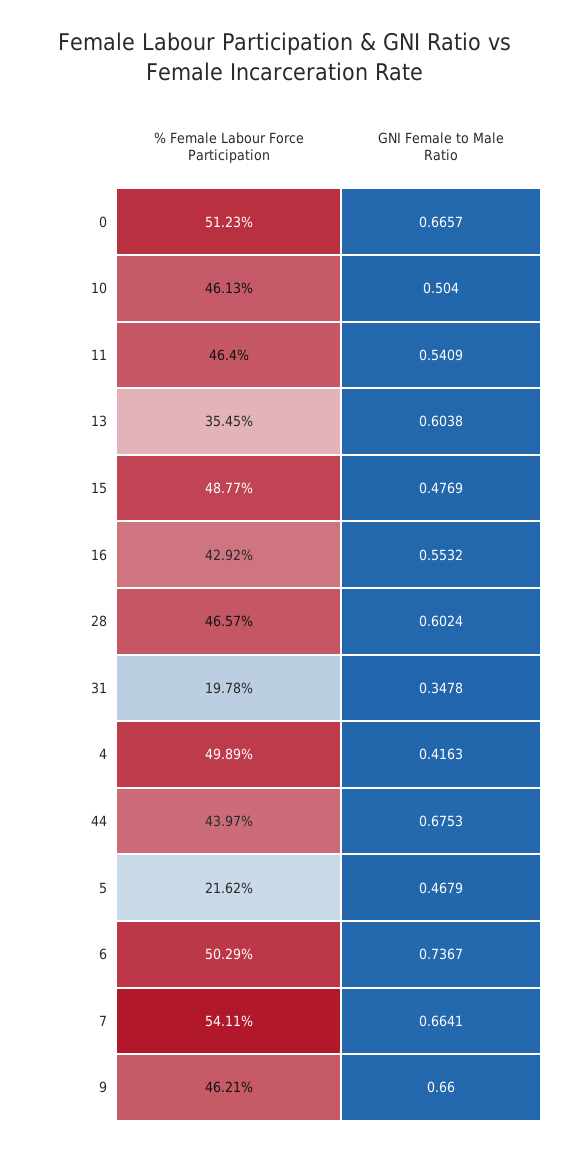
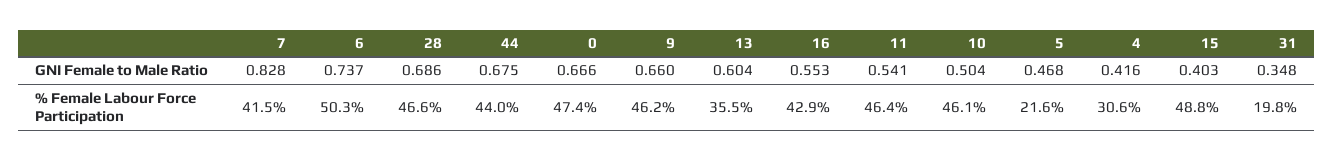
  {
    "% Female Labour Force Participation": {
-     "0": 51.23,
+     "0": 47.4,
      "10": 46.13,
      "11": 46.4,
      "13": 35.45,
      "15": 48.77,
      "16": 42.92,
      "28": 46.57,
      "31": 19.78,
-     "4": 49.89,
+     "4": 30.6,
      "44": 43.97,
      "5": 21.62,
      "6": 50.29,
-     "7": 54.11,
+     "7": 41.5,
      "9": 46.21
    },
    "GNI Female to Male Ratio": {
      "0": 0.6657,
      "10": 0.504,
      "11": 0.5409,
      "13": 0.6038,
-     "15": 0.4769,
+     "15": 0.403,
      "16": 0.5532,
-     "28": 0.6024,
+     "28": 0.686,
      "31": 0.3478,
      "4": 0.4163,
      "44": 0.6753,
      "5": 0.4679,
      "6": 0.7367,
-     "7": 0.6641,
+     "7": 0.828,
      "9": 0.66
    }
  }

